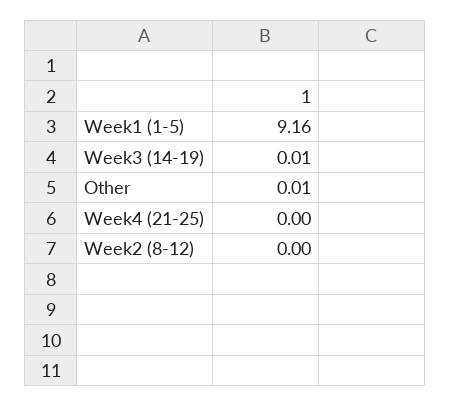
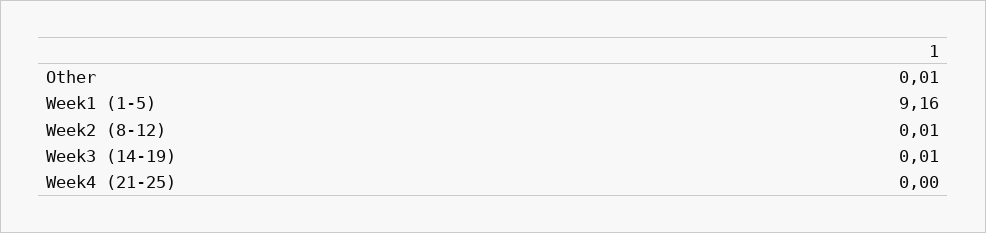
  {
    "Week1 (1-5)": 9.16,
    "Week3 (14-19)": 0.01,
    "Other": 0.01,
    "Week4 (21-25)": 0,
-   "Week2 (8-12)": 0
+   "Week2 (8-12)": 0.01
  }

